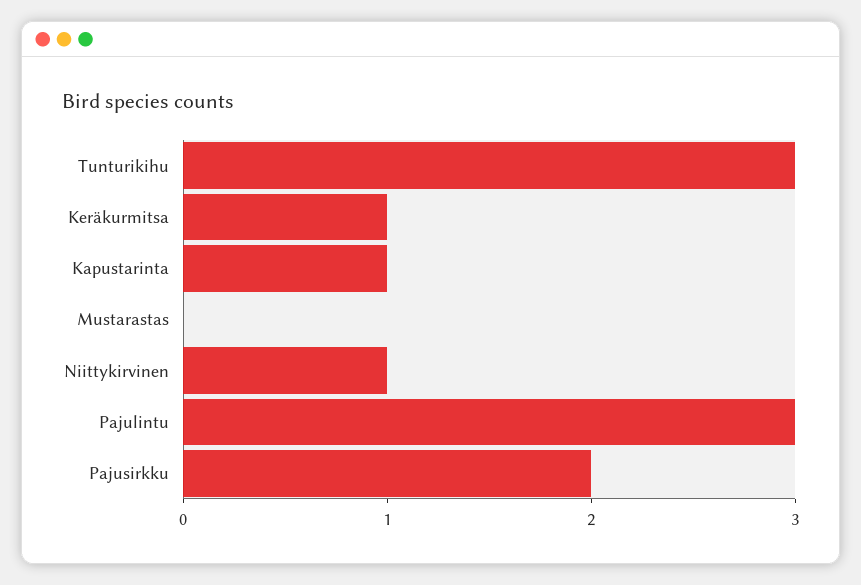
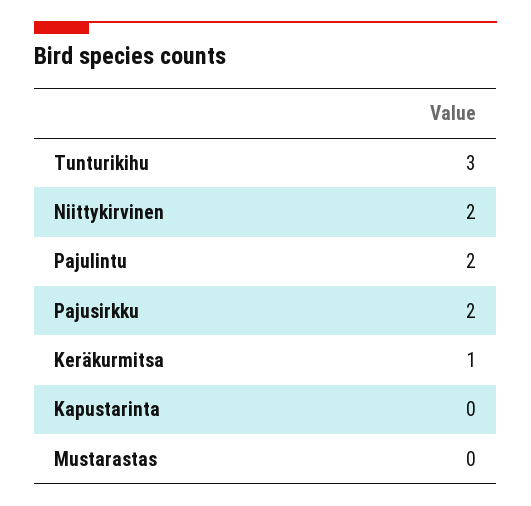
  {
    "Tunturikihu": 3,
    "Keräkurmitsa": 1,
-   "Kapustarinta": 1,
+   "Kapustarinta": 0,
    "Mustarastas": 0,
-   "Niittykirvinen": 1,
+   "Niittykirvinen": 2,
-   "Pajulintu": 3,
+   "Pajulintu": 2,
    "Pajusirkku": 2
  }

